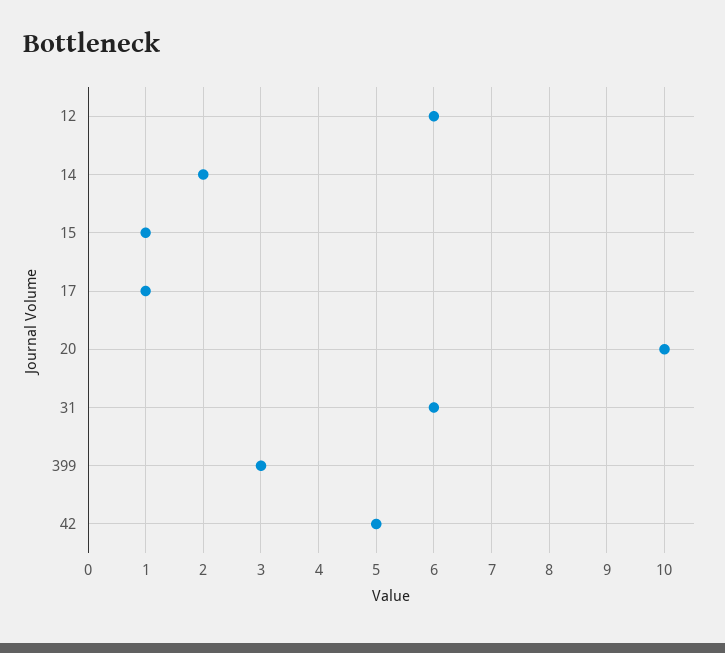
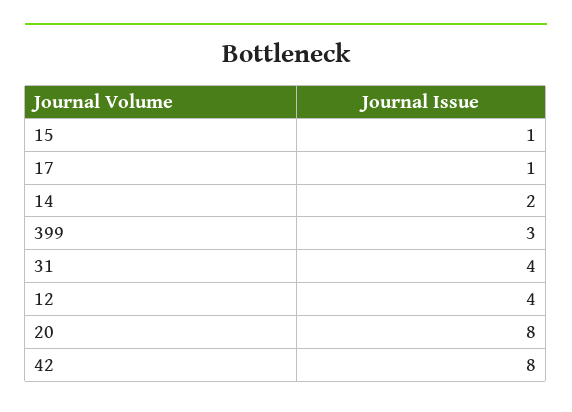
  {
-   "12": 6,
+   "12": 4,
    "14": 2,
    "15": 1,
    "17": 1,
-   "20": 10,
+   "20": 8,
-   "31": 6,
+   "31": 4,
    "399": 3,
-   "42": 5
+   "42": 8
  }

